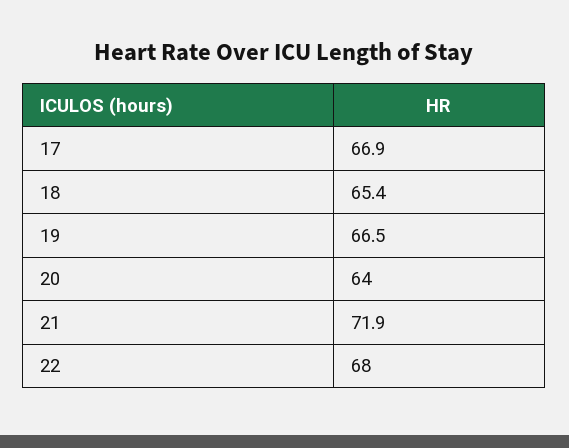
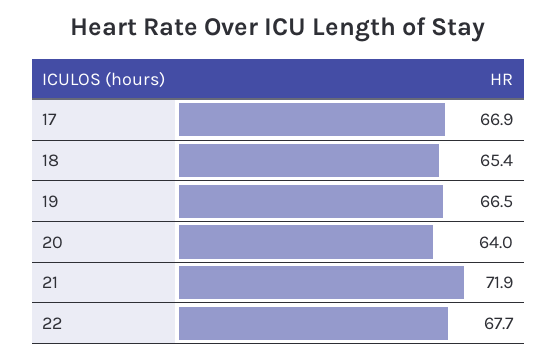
  {
    "17": 66.9,
    "18": 65.4,
    "19": 66.5,
    "20": 64,
    "21": 71.9,
-   "22": 68
+   "22": 67.7
  }

